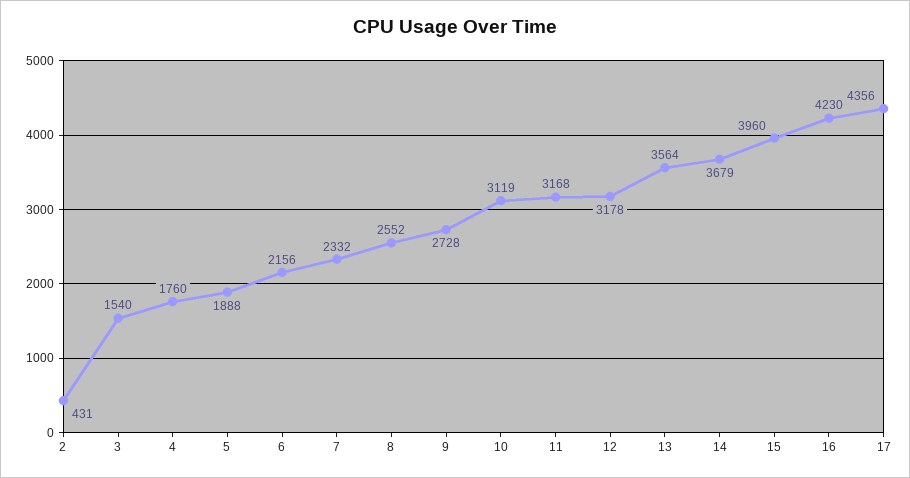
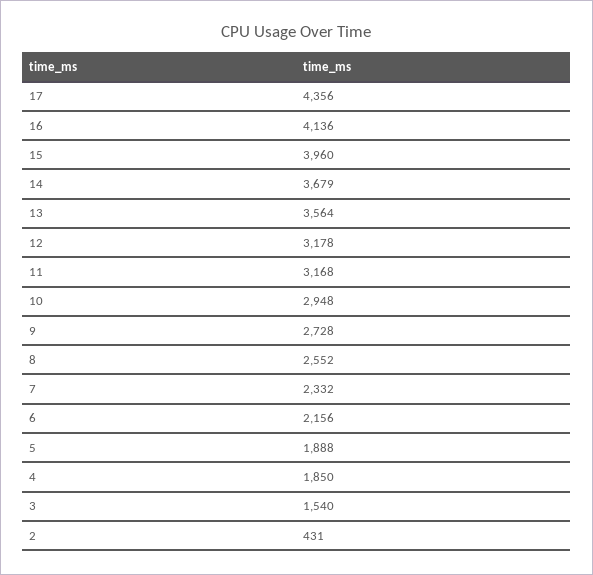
  {
    "2": 431,
    "3": 1540,
-   "4": 1760,
+   "4": 1850,
    "5": 1888,
    "6": 2156,
    "7": 2332,
    "8": 2552,
    "9": 2728,
-   "10": 3119,
+   "10": 2948,
    "11": 3168,
    "12": 3178,
    "13": 3564,
    "14": 3679,
    "15": 3960,
-   "16": 4230,
+   "16": 4136,
    "17": 4356
  }

